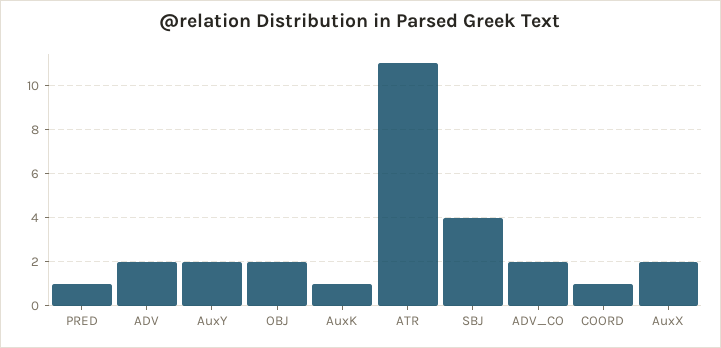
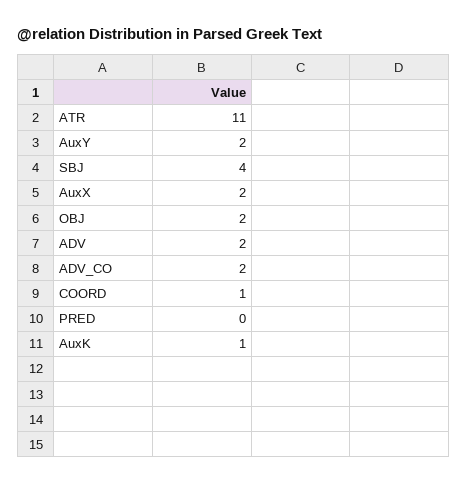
  {
-   "PRED": 1,
+   "PRED": 0,
    "ADV": 2,
    "AuxY": 2,
    "OBJ": 2,
    "AuxK": 1,
    "ATR": 11,
    "SBJ": 4,
    "ADV_CO": 2,
    "COORD": 1,
    "AuxX": 2
  }

